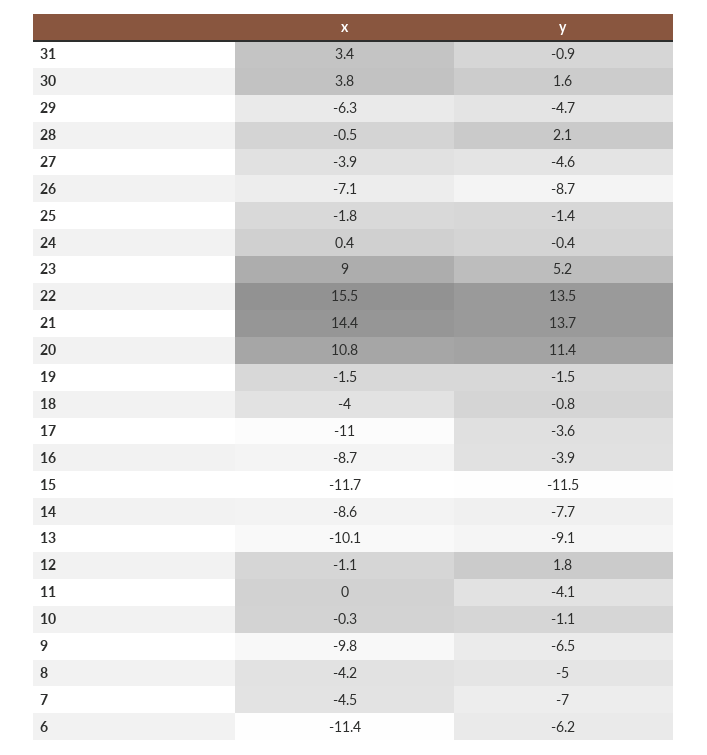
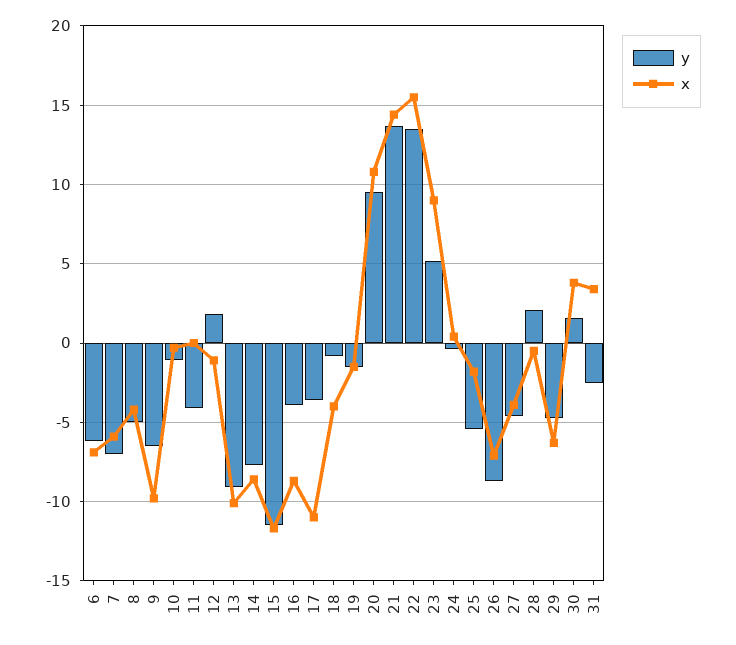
  {
    "x": {
      "31": 3.4,
      "30": 3.8,
      "29": -6.3,
      "28": -0.5,
      "27": -3.9,
      "26": -7.1,
      "25": -1.8,
      "24": 0.4,
      "23": 9,
      "22": 15.5,
      "21": 14.4,
      "20": 10.8,
      "19": -1.5,
      "18": -4,
      "17": -11,
      "16": -8.7,
      "15": -11.7,
      "14": -8.6,
      "13": -10.1,
      "12": -1.1,
      "11": 0,
      "10": -0.3,
      "9": -9.8,
      "8": -4.2,
-     "7": -4.5,
+     "7": -6,
-     "6": -11.4
+     "6": -7
    },
    "y": {
-     "31": -0.9,
+     "31": -2.5,
      "30": 1.6,
      "29": -4.7,
      "28": 2.1,
      "27": -4.6,
      "26": -8.7,
-     "25": -1.4,
+     "25": -5.5,
      "24": -0.4,
      "23": 5.2,
      "22": 13.5,
      "21": 13.7,
-     "20": 11.4,
+     "20": 9.5,
      "19": -1.5,
      "18": -0.8,
      "17": -3.6,
      "16": -3.9,
      "15": -11.5,
      "14": -7.7,
      "13": -9.1,
      "12": 1.8,
      "11": -4.1,
      "10": -1.1,
      "9": -6.5,
      "8": -5,
      "7": -7,
      "6": -6.2
    }
  }

